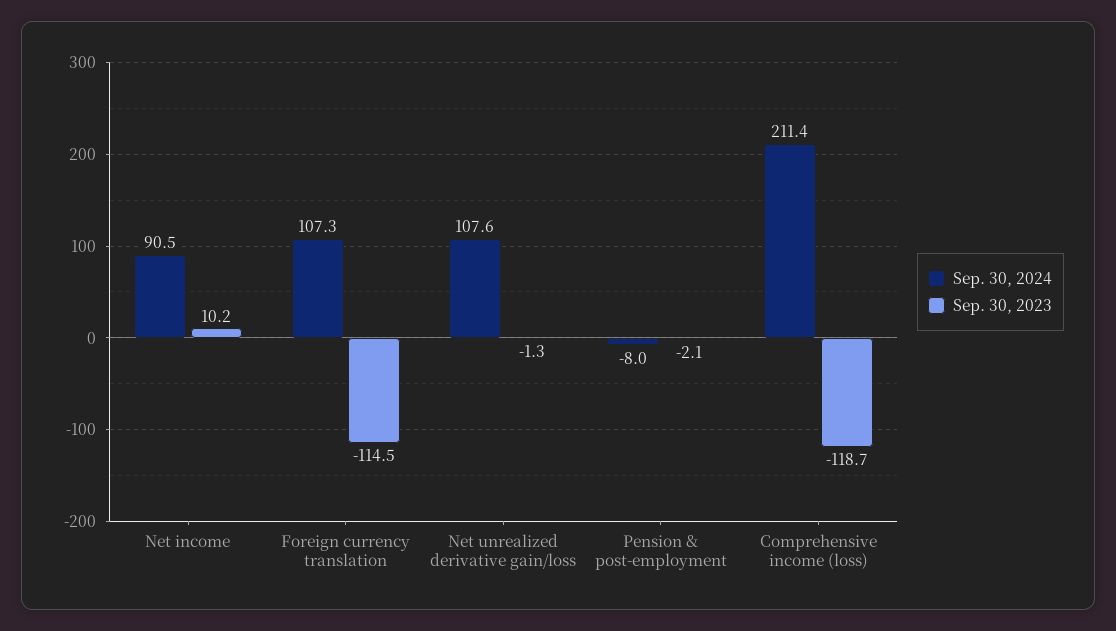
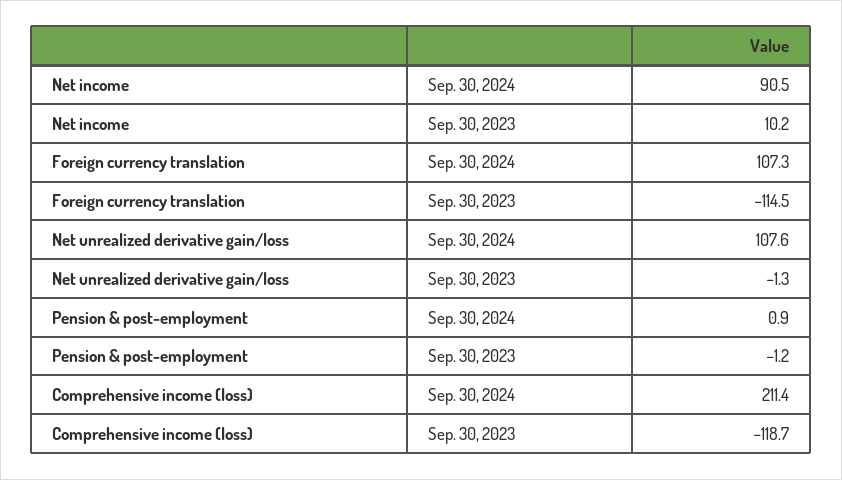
  {
    "Sep. 30, 2024": {
      "Net income": 90.5,
      "Foreign currency translation": 107.3,
      "Net unrealized derivative gain/loss": 107.6,
-     "Pension & post-employment": -8,
+     "Pension & post-employment": 0.9,
      "Comprehensive income (loss)": 211.4
    },
    "Sep. 30, 2023": {
      "Net income": 10.2,
      "Foreign currency translation": -114.5,
      "Net unrealized derivative gain/loss": -1.3,
-     "Pension & post-employment": -2.1,
+     "Pension & post-employment": -1.2,
      "Comprehensive income (loss)": -118.7
    }
  }

